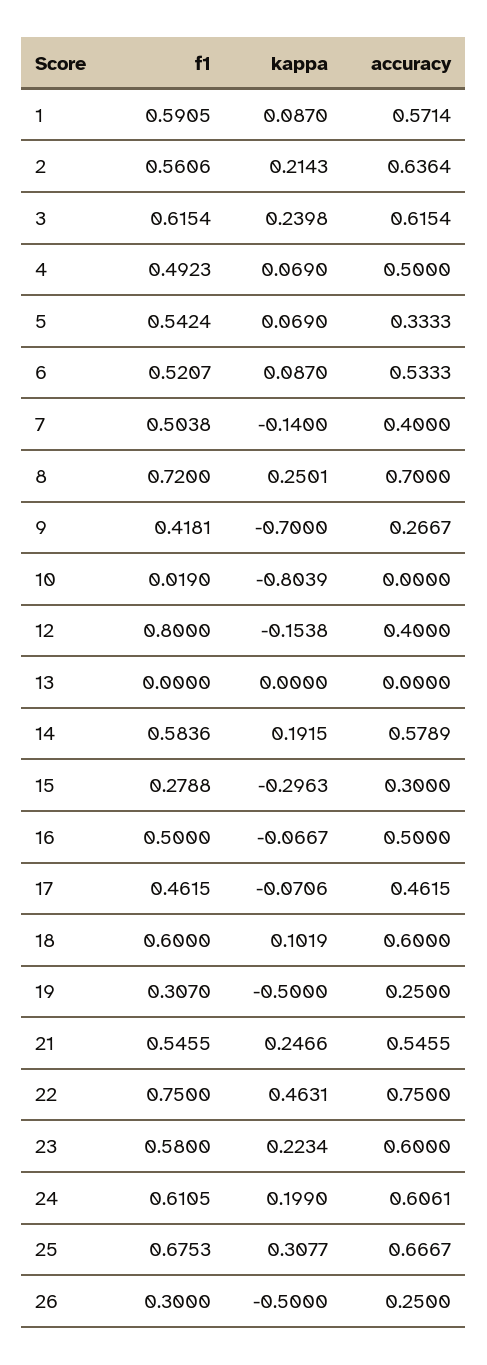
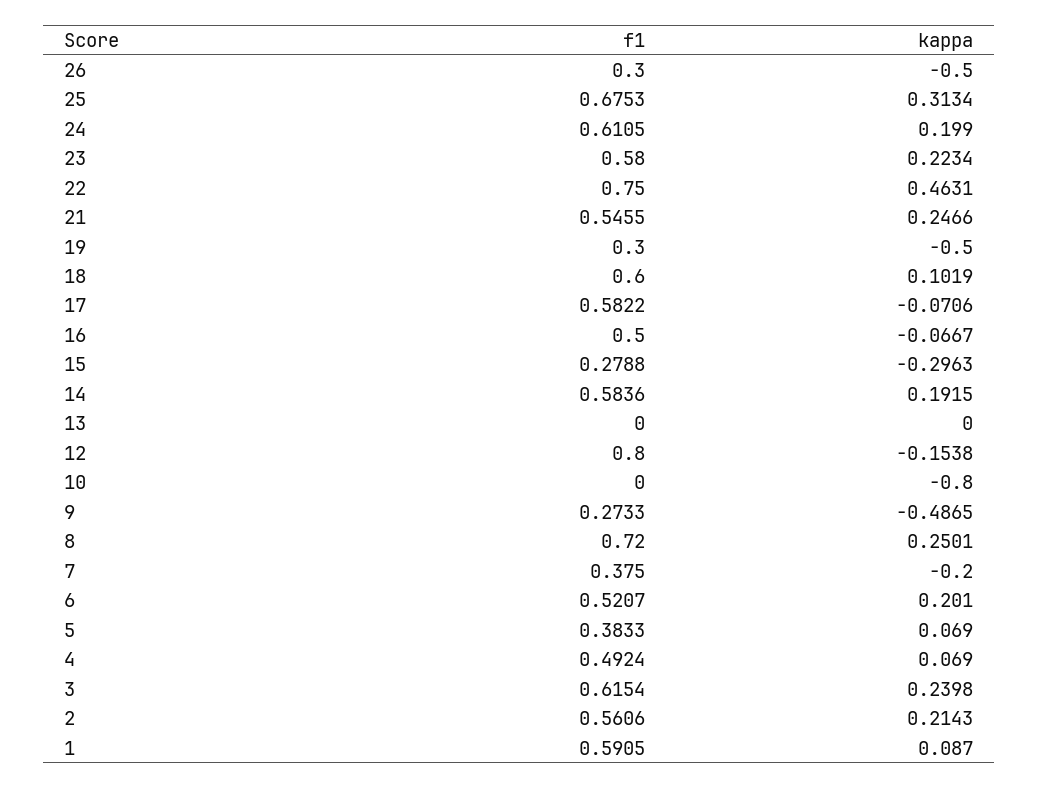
  {
    "f1": {
      "1": 0.5905,
      "2": 0.5606,
      "3": 0.6154,
-     "4": 0.4923,
+     "4": 0.4924,
-     "5": 0.5424,
+     "5": 0.3833,
      "6": 0.5207,
-     "7": 0.5038,
+     "7": 0.375,
      "8": 0.72,
-     "9": 0.4181,
+     "9": 0.2733,
-     "10": 0.019,
+     "10": 0,
      "12": 0.8,
      "13": 0,
      "14": 0.5836,
      "15": 0.2788,
      "16": 0.5,
-     "17": 0.4615,
+     "17": 0.5822,
      "18": 0.6,
-     "19": 0.307,
+     "19": 0.3,
      "21": 0.5455,
      "22": 0.75,
      "23": 0.58,
      "24": 0.6105,
      "25": 0.6753,
      "26": 0.3
    },
    "kappa": {
      "1": 0.087,
      "2": 0.2143,
      "3": 0.2398,
      "4": 0.069,
      "5": 0.069,
-     "6": 0.087,
+     "6": 0.201,
-     "7": -0.14,
+     "7": -0.2,
      "8": 0.2501,
-     "9": -0.7,
+     "9": -0.4865,
-     "10": -0.8039,
+     "10": -0.8,
      "12": -0.1538,
      "13": 0,
      "14": 0.1915,
      "15": -0.2963,
      "16": -0.0667,
      "17": -0.0706,
      "18": 0.1019,
      "19": -0.5,
      "21": 0.2466,
      "22": 0.4631,
      "23": 0.2234,
      "24": 0.199,
-     "25": 0.3077,
+     "25": 0.3134,
      "26": -0.5
-   },
+   }
-   "accuracy": {
-     "1": 0.5714,
-     "2": 0.6364,
-     "3": 0.6154,
-     "4": 0.5,
-     "5": 0.3333,
-     "6": 0.5333,
-     "7": 0.4,
-     "8": 0.7,
-     "9": 0.2667,
-     "10": 0,
-     "12": 0.4,
-     "13": 0,
-     "14": 0.5789,
-     "15": 0.3,
-     "16": 0.5,
-     "17": 0.4615,
-     "18": 0.6,
-     "19": 0.25,
-     "21": 0.5455,
-     "22": 0.75,
-     "23": 0.6,
-     "24": 0.6061,
-     "25": 0.6667,
-     "26": 0.25
-   }
  }

